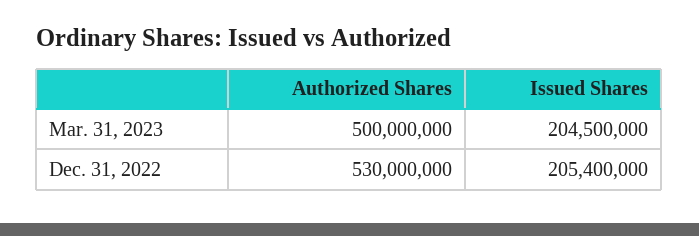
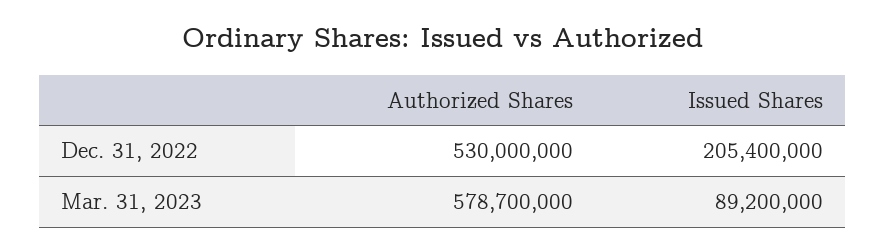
  {
    "Authorized Shares": {
-     "Mar. 31, 2023": 500000000,
+     "Mar. 31, 2023": 578700000,
      "Dec. 31, 2022": 530000000
    },
    "Issued Shares": {
-     "Mar. 31, 2023": 204500000,
+     "Mar. 31, 2023": 89200000,
      "Dec. 31, 2022": 205400000
    }
  }

